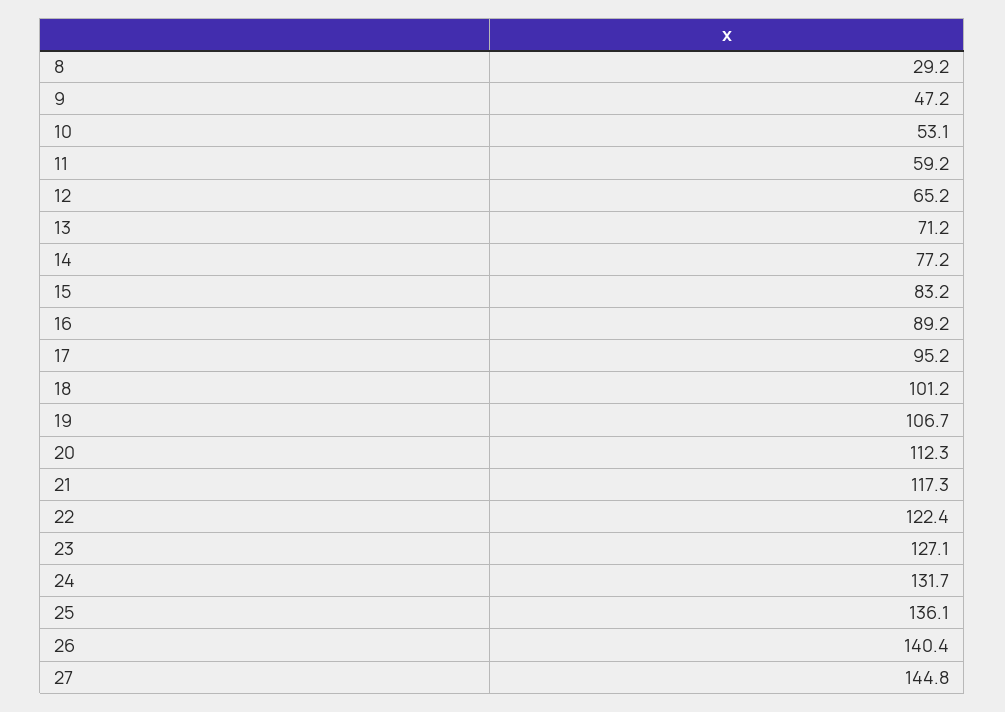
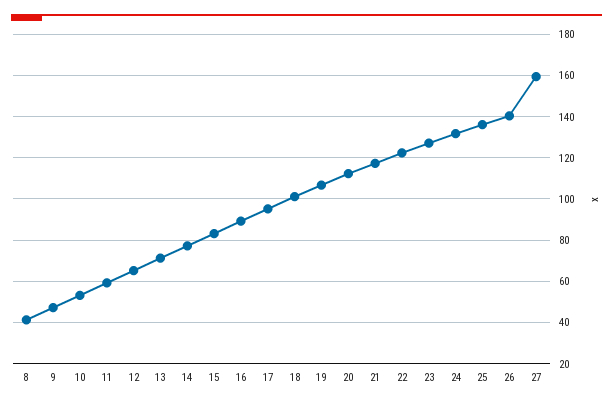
  {
-   "8": 29.2,
+   "8": 40,
    "9": 47.2,
    "10": 53.1,
    "11": 59.2,
    "12": 65.2,
    "13": 71.2,
    "14": 77.2,
    "15": 83.2,
    "16": 89.2,
    "17": 95.2,
    "18": 101.2,
    "19": 106.7,
    "20": 112.3,
    "21": 117.3,
    "22": 122.4,
    "23": 127.1,
    "24": 131.7,
    "25": 136.1,
    "26": 140.4,
-   "27": 144.8
+   "27": 160
  }

